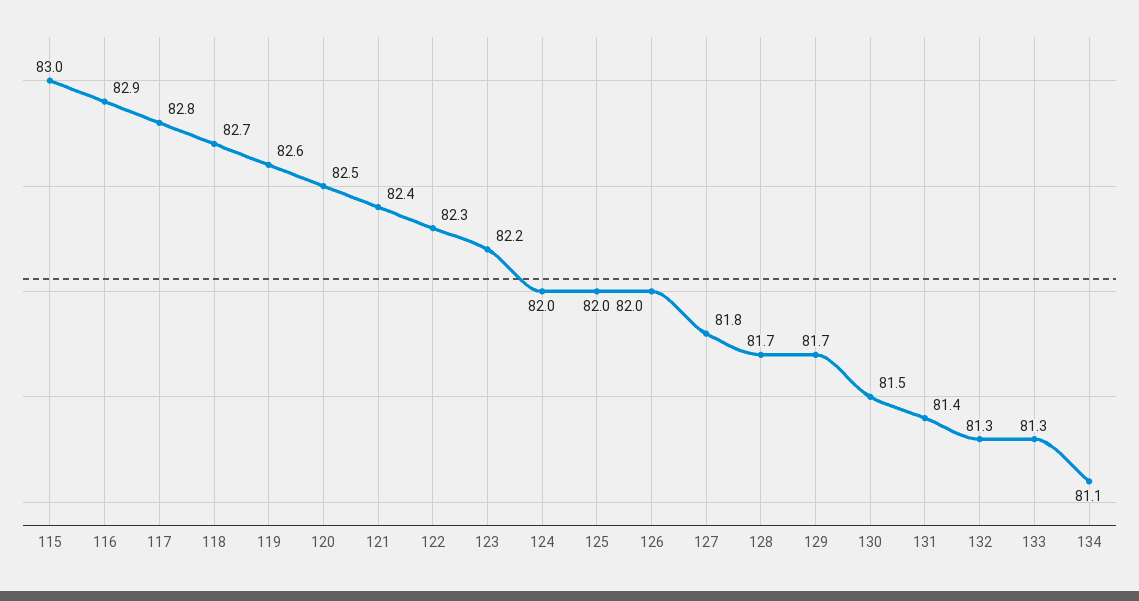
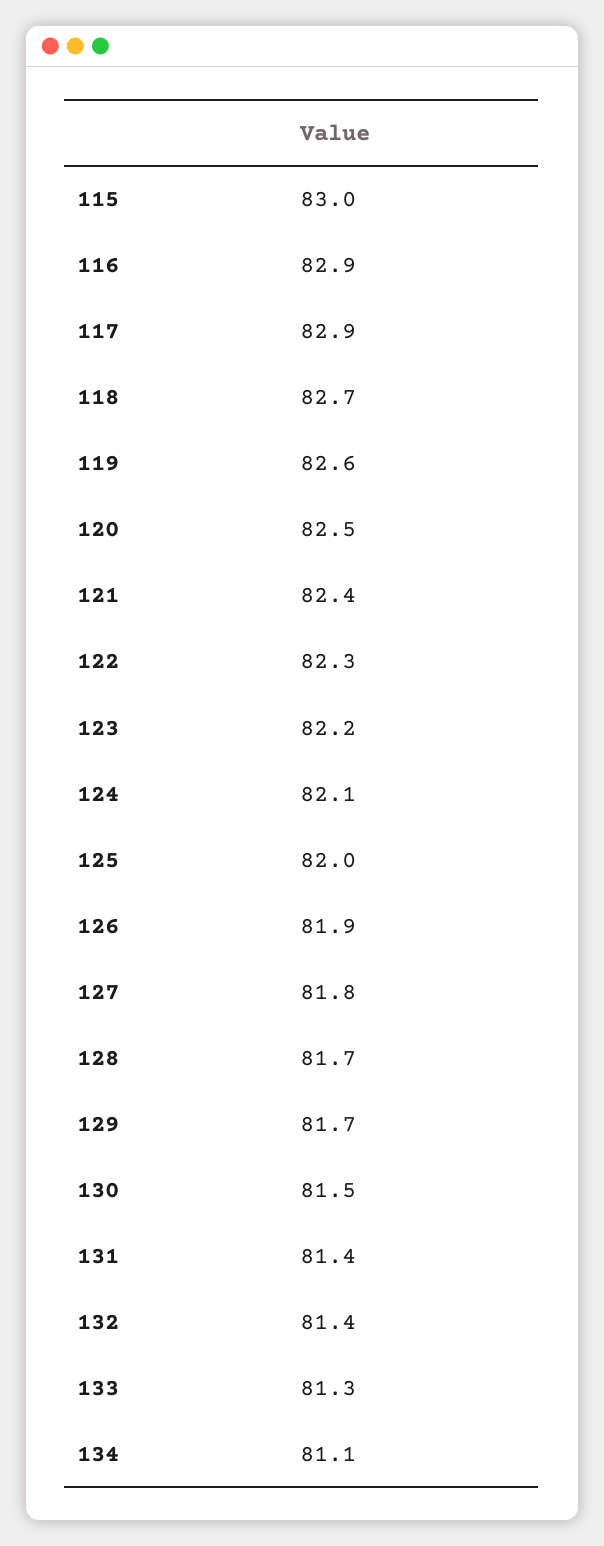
  {
    "115": 83,
    "116": 82.9,
-   "117": 82.8,
+   "117": 82.9,
    "118": 82.7,
    "119": 82.6,
    "120": 82.5,
    "121": 82.4,
    "122": 82.3,
    "123": 82.2,
-   "124": 82,
+   "124": 82.1,
    "125": 82,
-   "126": 82,
+   "126": 81.9,
    "127": 81.8,
    "128": 81.7,
    "129": 81.7,
    "130": 81.5,
    "131": 81.4,
-   "132": 81.3,
+   "132": 81.4,
    "133": 81.3,
    "134": 81.1
  }

